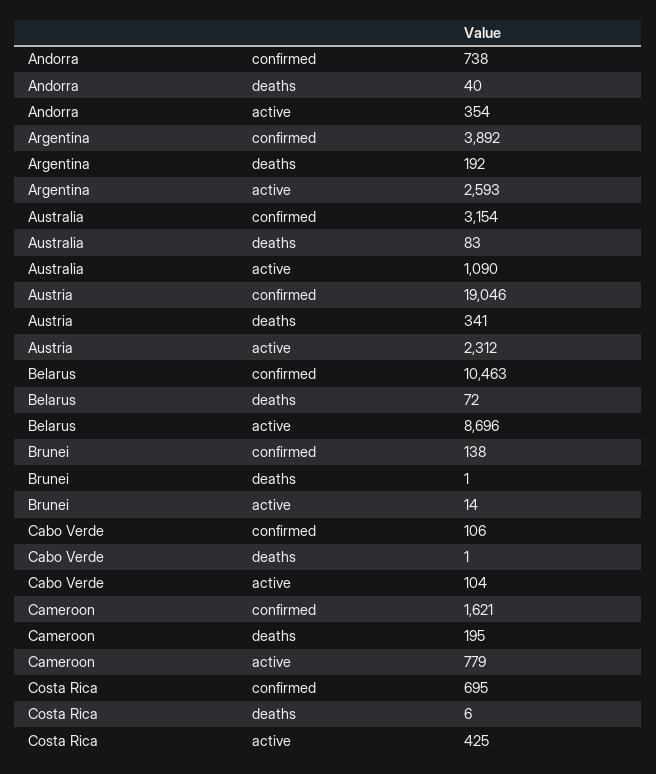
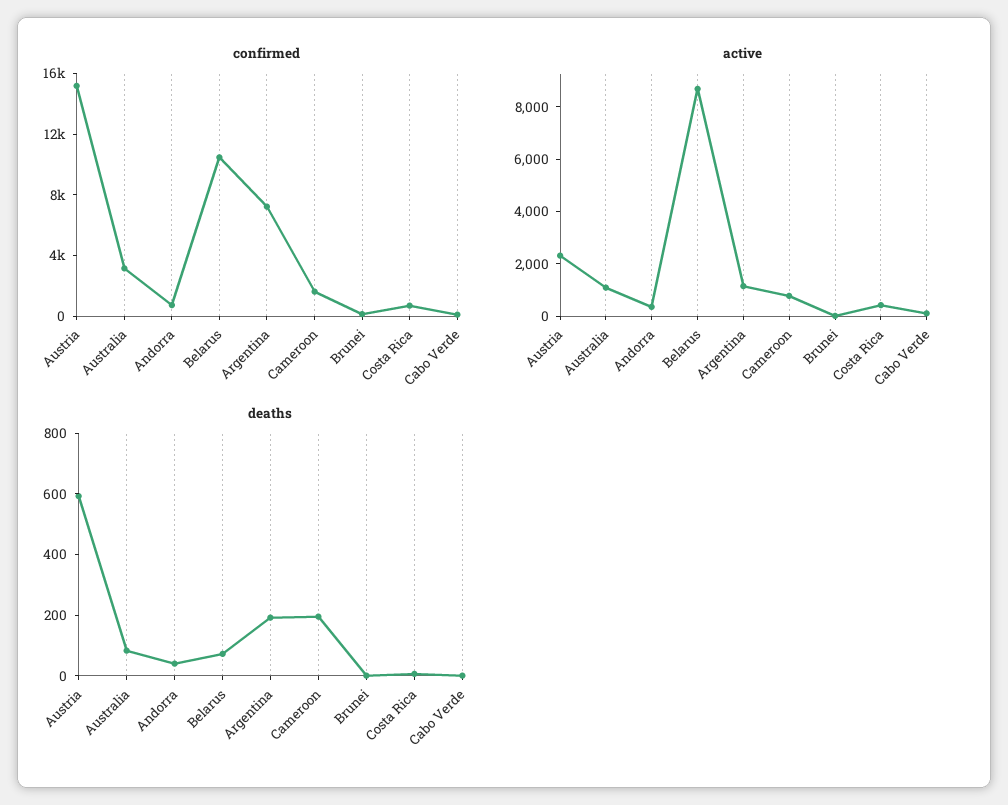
  {
    "confirmed": {
      "Andorra": 738,
-     "Argentina": 3892,
+     "Argentina": 7000,
      "Australia": 3154,
-     "Austria": 19046,
+     "Austria": 15000,
      "Belarus": 10463,
      "Brunei": 138,
      "Cabo Verde": 106,
      "Cameroon": 1621,
      "Costa Rica": 695
    },
    "deaths": {
      "Andorra": 40,
      "Argentina": 192,
      "Australia": 83,
-     "Austria": 341,
+     "Austria": 600,
      "Belarus": 72,
      "Brunei": 1,
      "Cabo Verde": 1,
      "Cameroon": 195,
      "Costa Rica": 6
    },
    "active": {
      "Andorra": 354,
-     "Argentina": 2593,
+     "Argentina": 1000,
      "Australia": 1090,
      "Austria": 2312,
      "Belarus": 8696,
      "Brunei": 14,
      "Cabo Verde": 104,
      "Cameroon": 779,
      "Costa Rica": 425
    }
  }

